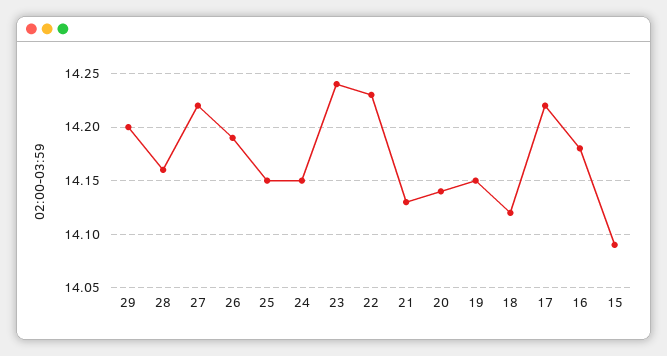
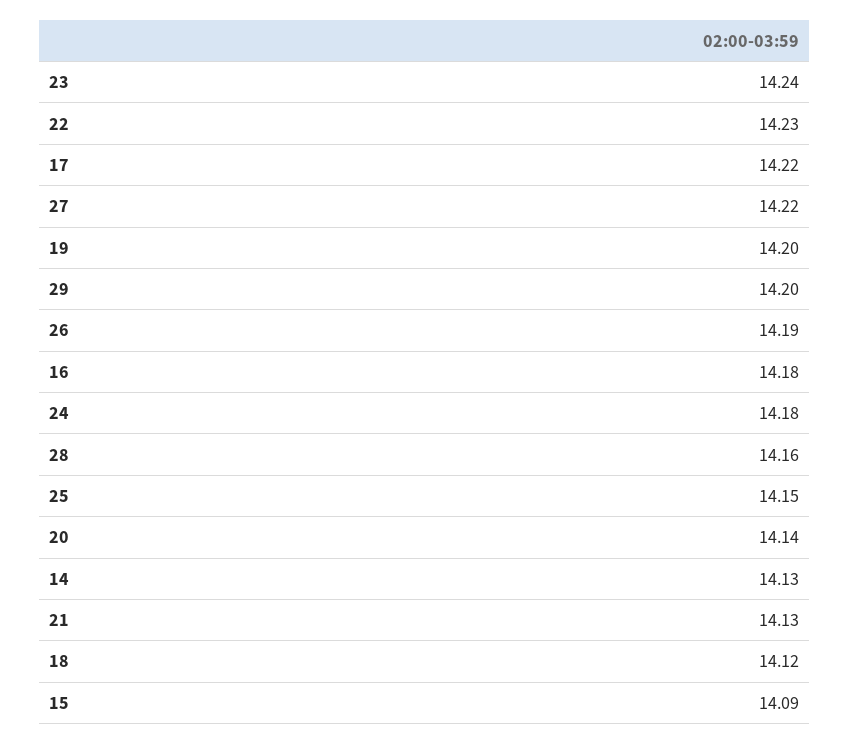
  {
    "29": 14.2,
    "28": 14.16,
    "27": 14.22,
    "26": 14.19,
    "25": 14.15,
-   "24": 14.15,
+   "24": 14.18,
    "23": 14.24,
    "22": 14.23,
    "21": 14.13,
    "20": 14.14,
-   "19": 14.15,
+   "19": 14.2,
    "18": 14.12,
    "17": 14.22,
    "16": 14.18,
-   "15": 14.09
+   "15": 14.09,
+   "14": 14.13
  }

